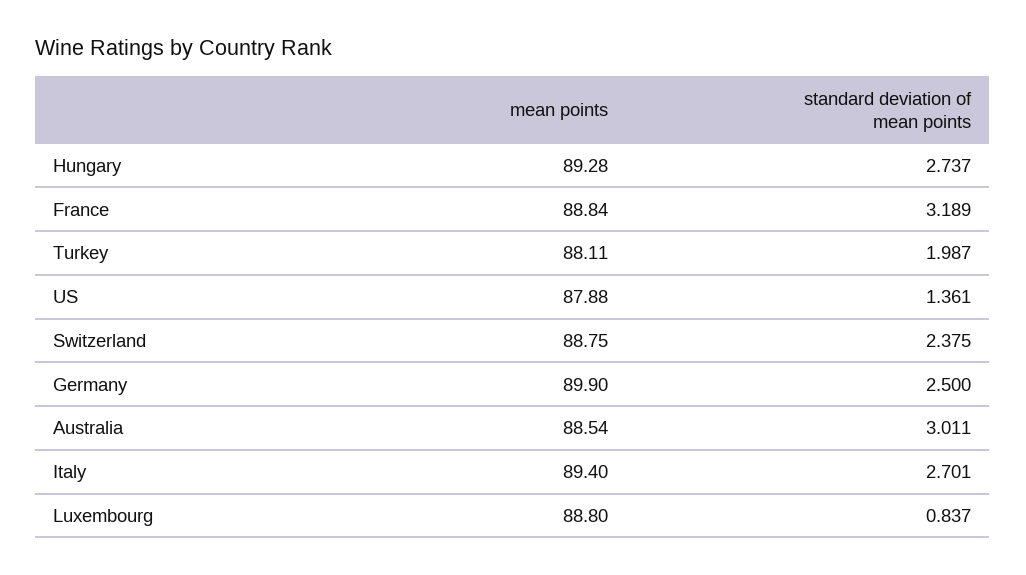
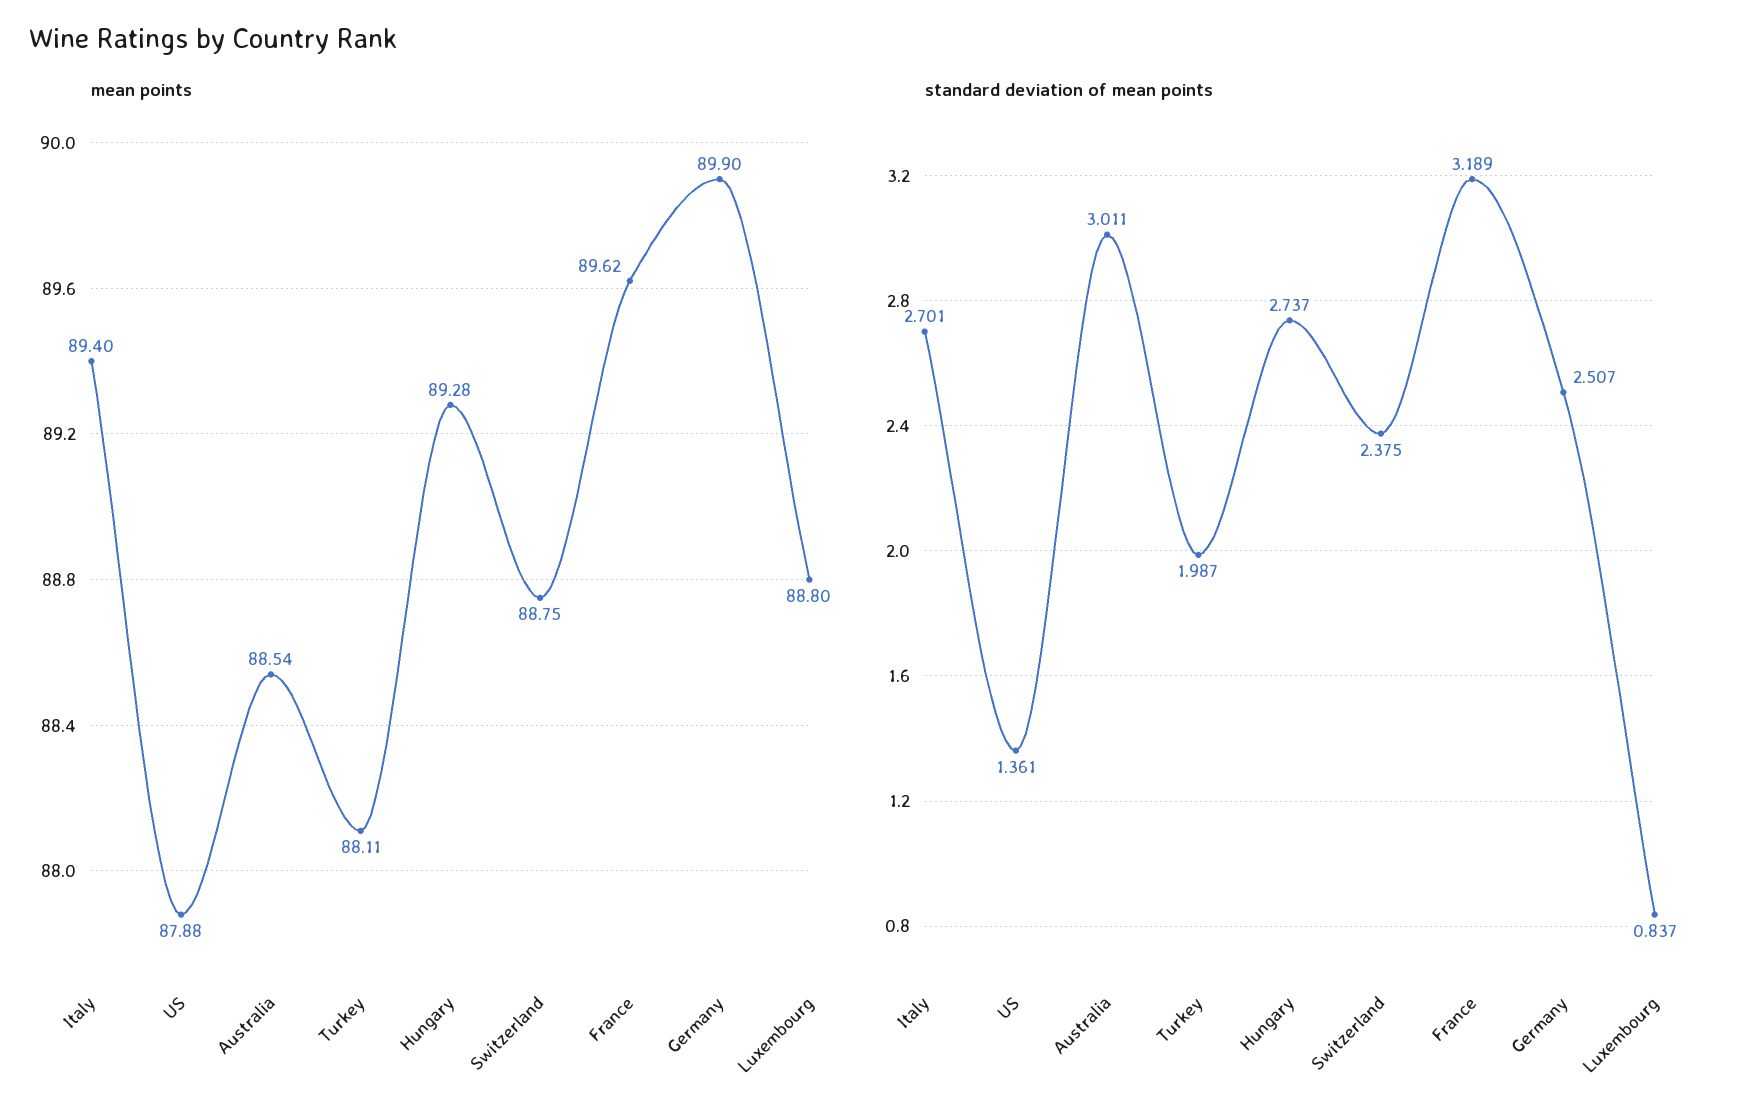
  {
    "mean points": {
      "Hungary": 89.28,
-     "France": 88.84,
+     "France": 89.62,
      "Turkey": 88.11,
      "US": 87.88,
      "Switzerland": 88.75,
      "Germany": 89.9,
      "Australia": 88.54,
      "Italy": 89.4,
      "Luxembourg": 88.8
    },
    "standard deviation of mean points": {
      "Hungary": 2.737,
      "France": 3.189,
      "Turkey": 1.987,
      "US": 1.361,
      "Switzerland": 2.375,
-     "Germany": 2.5,
+     "Germany": 2.507,
      "Australia": 3.011,
      "Italy": 2.701,
      "Luxembourg": 0.837
    }
  }

